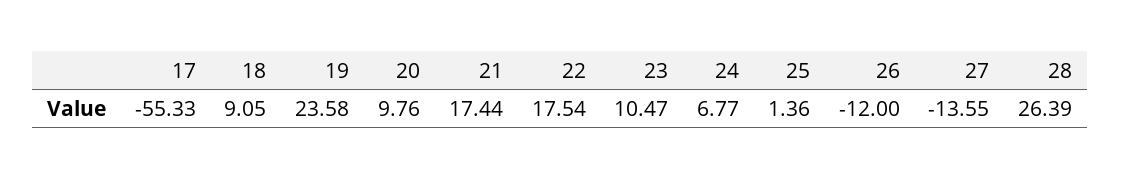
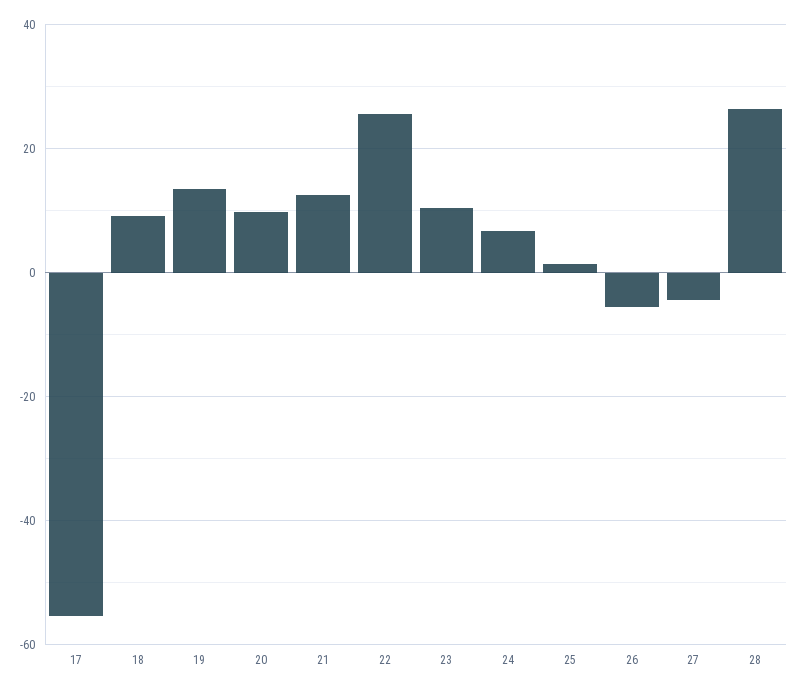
  {
    "17": -55.33,
    "18": 9.05,
-   "19": 23.58,
+   "19": 14,
    "20": 9.76,
-   "21": 17.44,
+   "21": 12,
-   "22": 17.54,
+   "22": 26,
    "23": 10.47,
    "24": 6.77,
    "25": 1.36,
-   "26": -12,
+   "26": -6,
-   "27": -13.55,
+   "27": -4,
    "28": 26.39
  }

